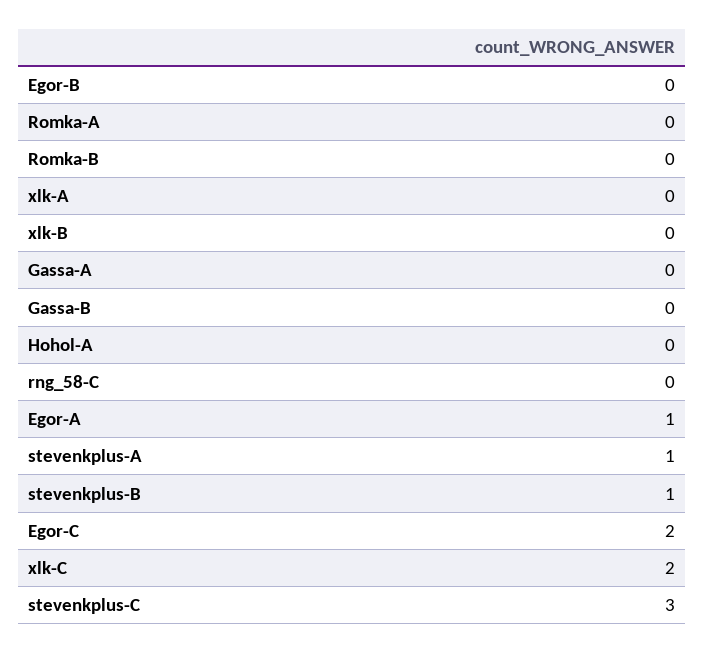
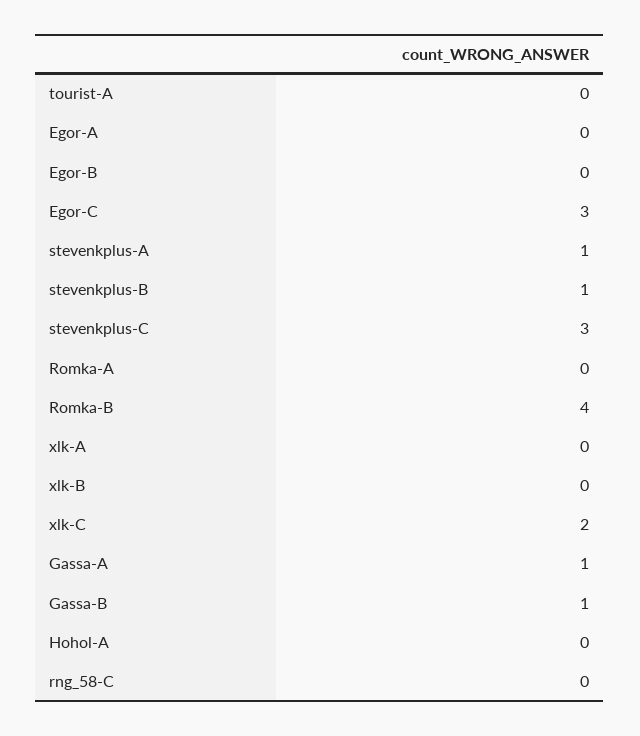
  {
    "Egor-B": 0,
    "Romka-A": 0,
-   "Romka-B": 0,
+   "Romka-B": 4,
    "xlk-A": 0,
    "xlk-B": 0,
-   "Gassa-A": 0,
+   "Gassa-A": 1,
-   "Gassa-B": 0,
+   "Gassa-B": 1,
    "Hohol-A": 0,
    "rng_58-C": 0,
-   "Egor-A": 1,
+   "Egor-A": 0,
    "stevenkplus-A": 1,
    "stevenkplus-B": 1,
-   "Egor-C": 2,
+   "Egor-C": 3,
    "xlk-C": 2,
-   "stevenkplus-C": 3
+   "stevenkplus-C": 3,
+   "tourist-A": 0
  }

